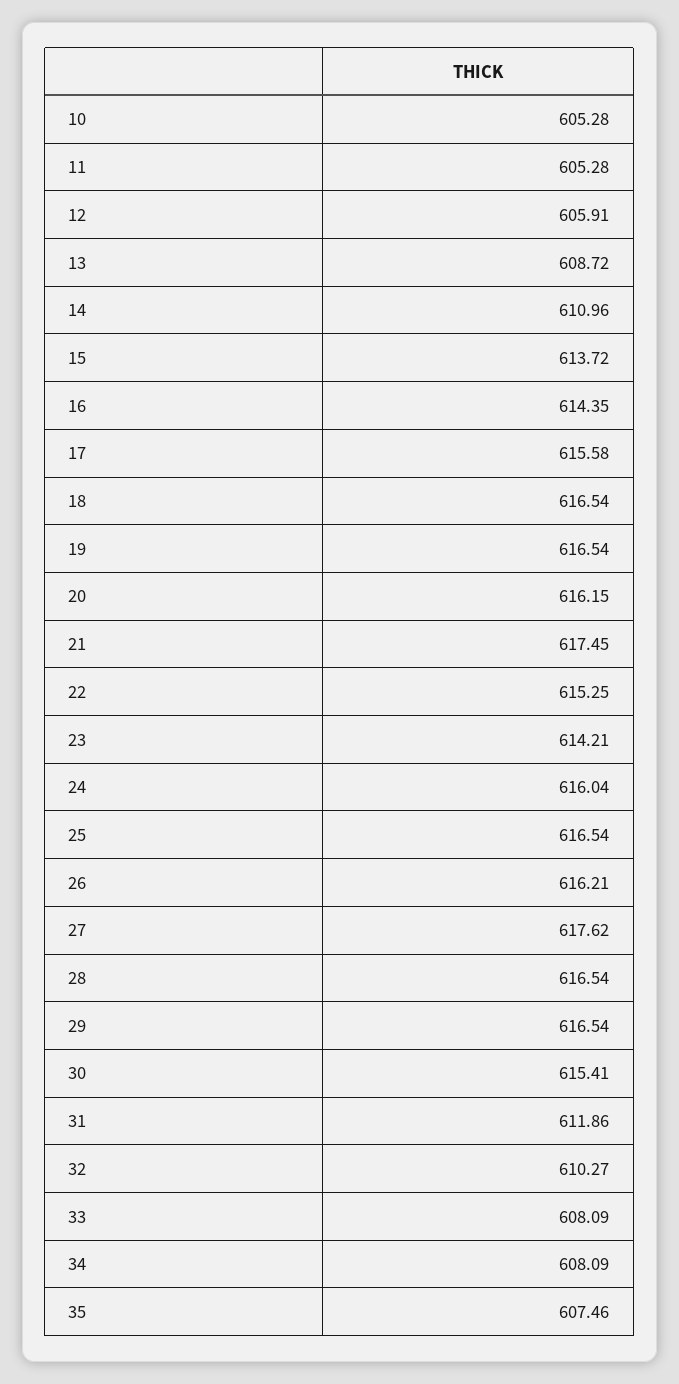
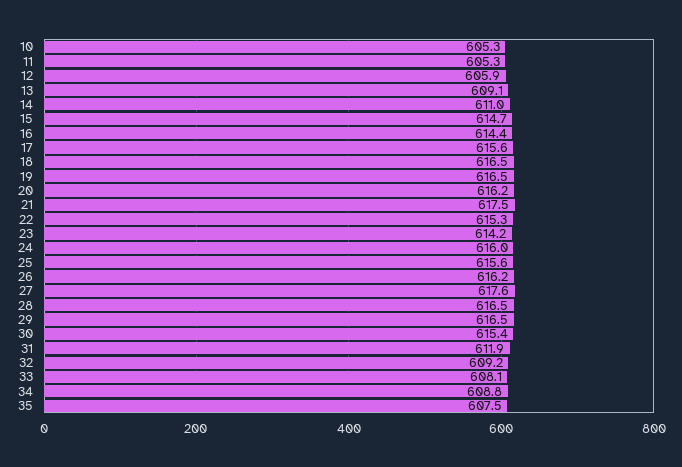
  {
    "10": 605.28,
    "11": 605.28,
    "12": 605.91,
-   "13": 608.72,
+   "13": 609.1,
    "14": 610.96,
-   "15": 613.72,
+   "15": 614.7,
    "16": 614.35,
    "17": 615.58,
    "18": 616.54,
    "19": 616.54,
    "20": 616.15,
    "21": 617.45,
    "22": 615.25,
    "23": 614.21,
    "24": 616.04,
-   "25": 616.54,
+   "25": 615.6,
    "26": 616.21,
    "27": 617.62,
    "28": 616.54,
    "29": 616.54,
    "30": 615.41,
    "31": 611.86,
-   "32": 610.27,
+   "32": 609.2,
    "33": 608.09,
-   "34": 608.09,
+   "34": 608.8,
    "35": 607.46
  }

